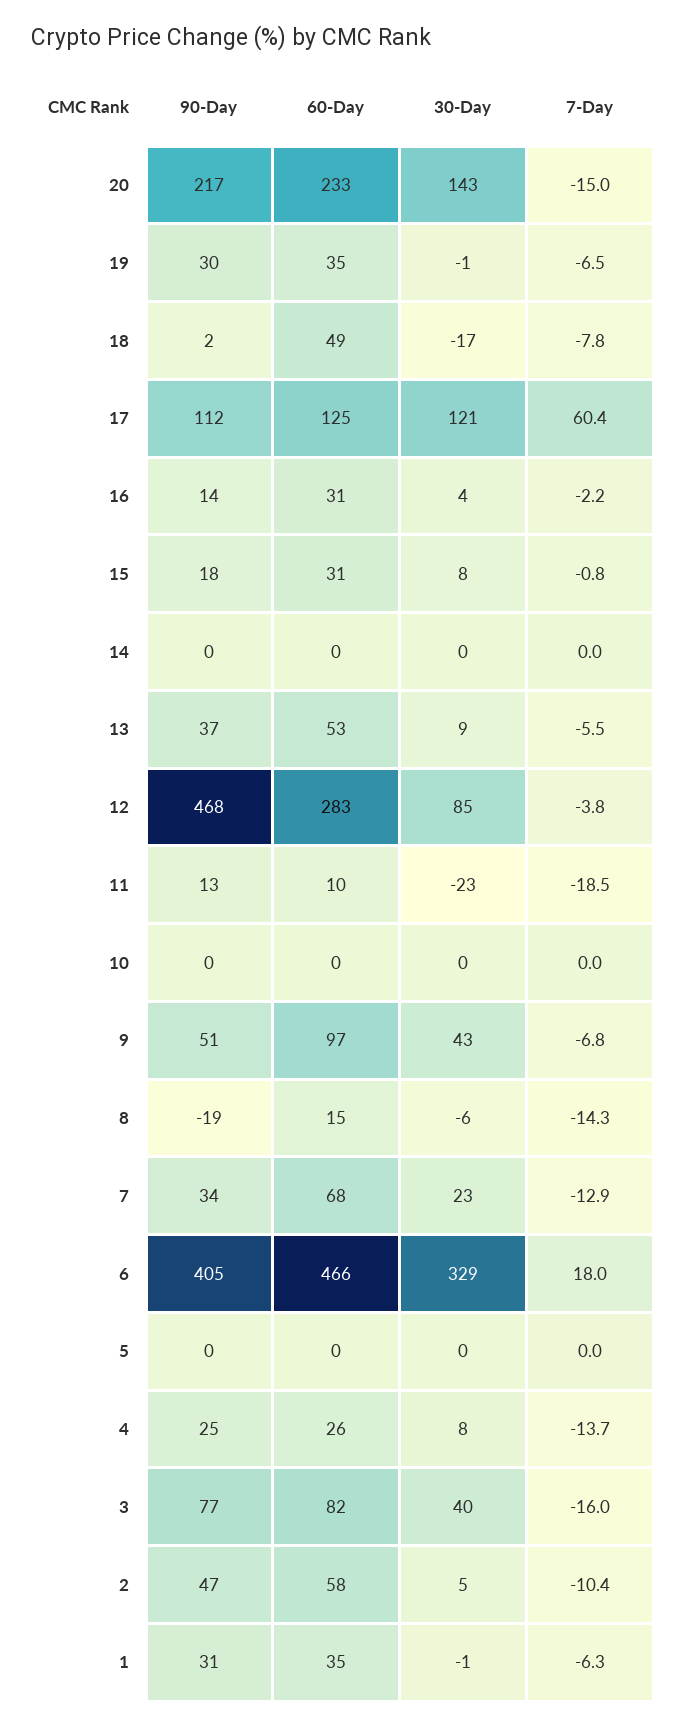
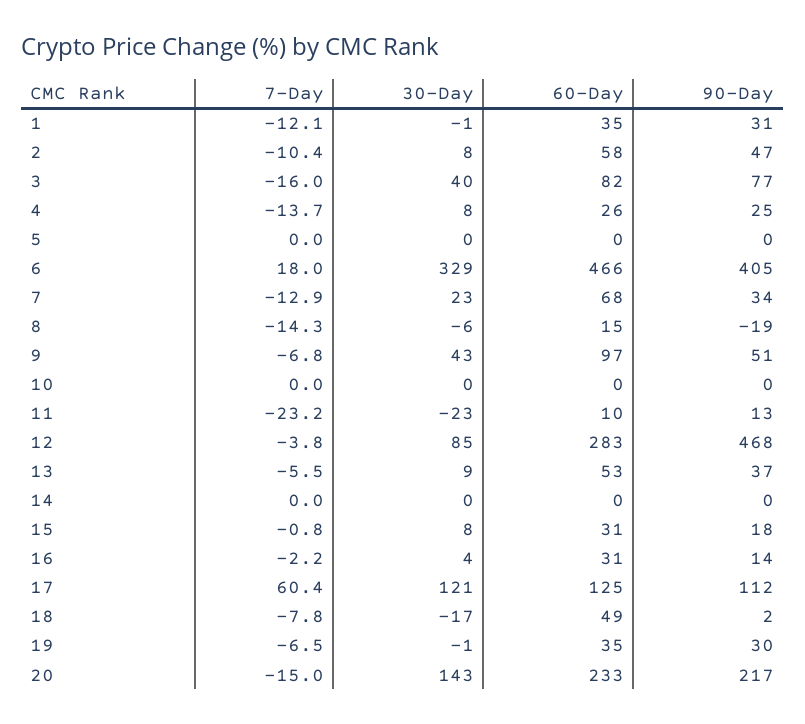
  {
    "90-Day": {
      "20": 217,
      "19": 30,
      "18": 2,
      "17": 112,
      "16": 14,
      "15": 18,
      "14": 0,
      "13": 37,
      "12": 468,
      "11": 13,
      "10": 0,
      "9": 51,
      "8": -19,
      "7": 34,
      "6": 405,
      "5": 0,
      "4": 25,
      "3": 77,
      "2": 47,
      "1": 31
    },
    "60-Day": {
      "20": 233,
      "19": 35,
      "18": 49,
      "17": 125,
      "16": 31,
      "15": 31,
      "14": 0,
      "13": 53,
      "12": 283,
      "11": 10,
      "10": 0,
      "9": 97,
      "8": 15,
      "7": 68,
      "6": 466,
      "5": 0,
      "4": 26,
      "3": 82,
      "2": 58,
      "1": 35
    },
    "30-Day": {
      "20": 143,
      "19": -1,
      "18": -17,
      "17": 121,
      "16": 4,
      "15": 8,
      "14": 0,
      "13": 9,
      "12": 85,
      "11": -23,
      "10": 0,
      "9": 43,
      "8": -6,
      "7": 23,
      "6": 329,
      "5": 0,
      "4": 8,
      "3": 40,
-     "2": 5,
+     "2": 8,
      "1": -1
    },
    "7-Day": {
      "20": -15,
      "19": -6.5,
      "18": -7.8,
      "17": 60.4,
      "16": -2.2,
      "15": -0.8,
      "14": 0,
      "13": -5.5,
      "12": -3.8,
-     "11": -18.5,
+     "11": -23.2,
      "10": 0,
      "9": -6.8,
      "8": -14.3,
      "7": -12.9,
      "6": 18,
      "5": 0,
      "4": -13.7,
      "3": -16,
      "2": -10.4,
-     "1": -6.3
+     "1": -12.1
    }
  }

